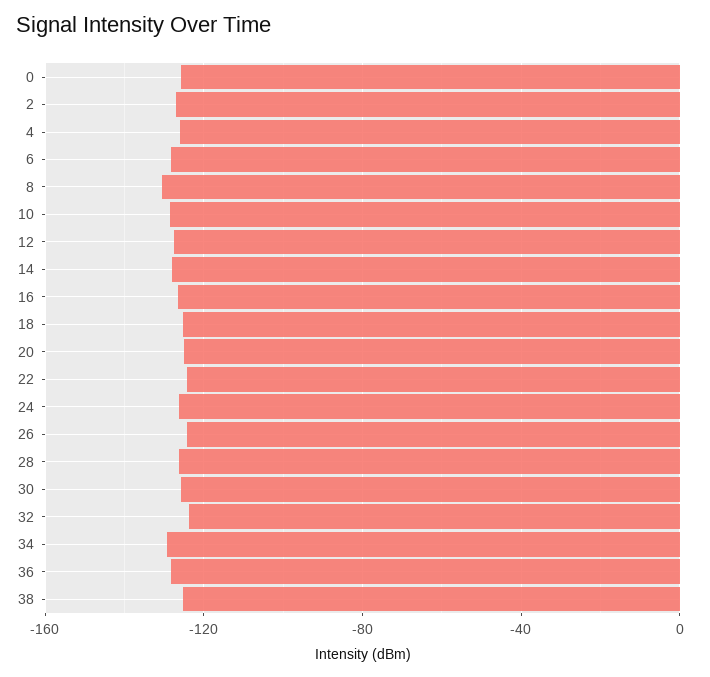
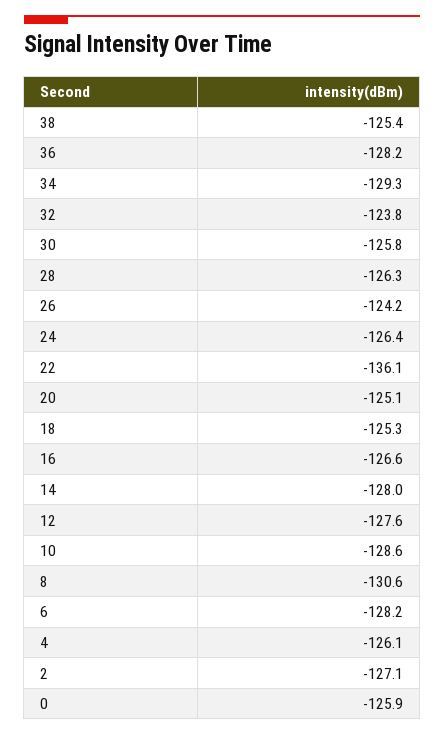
  {
    "0": -125.9,
    "2": -127.1,
    "4": -126.1,
    "6": -128.2,
    "8": -130.6,
    "10": -128.6,
    "12": -127.6,
    "14": -128,
    "16": -126.6,
    "18": -125.3,
    "20": -125.1,
-   "22": -125,
+   "22": -136.1,
    "24": -126.4,
    "26": -124.2,
    "28": -126.3,
    "30": -125.8,
    "32": -123.8,
    "34": -129.3,
    "36": -128.2,
    "38": -125.4
  }

